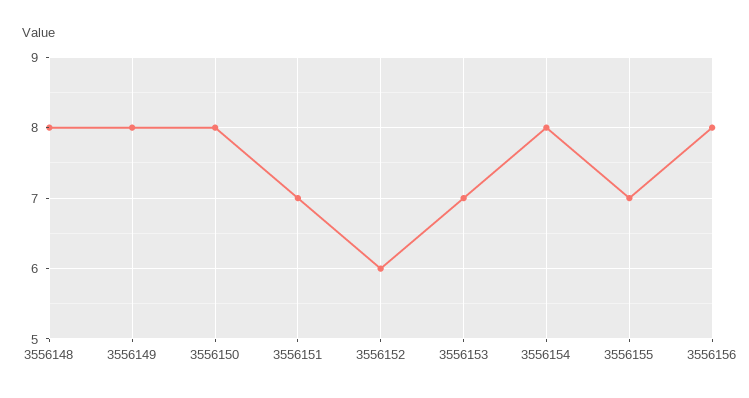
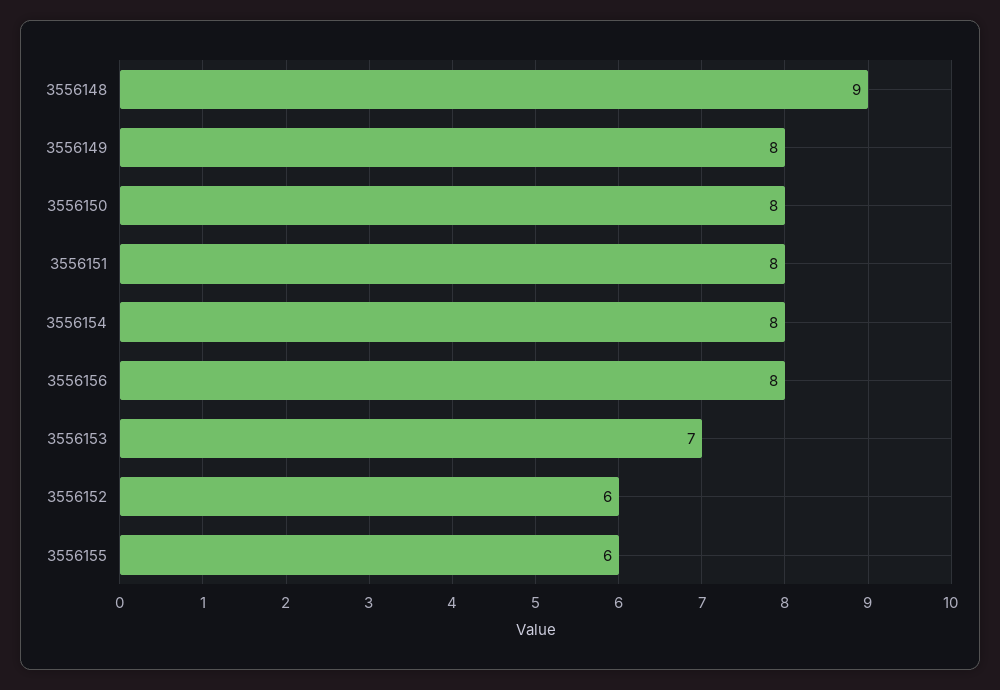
  {
-   "3556148": 8,
+   "3556148": 9,
    "3556149": 8,
    "3556150": 8,
-   "3556151": 7,
+   "3556151": 8,
    "3556152": 6,
    "3556153": 7,
    "3556154": 8,
-   "3556155": 7,
+   "3556155": 6,
    "3556156": 8
  }

